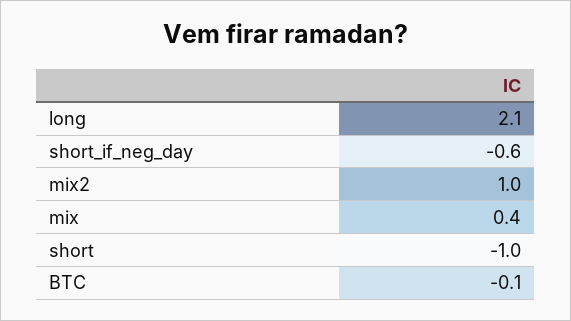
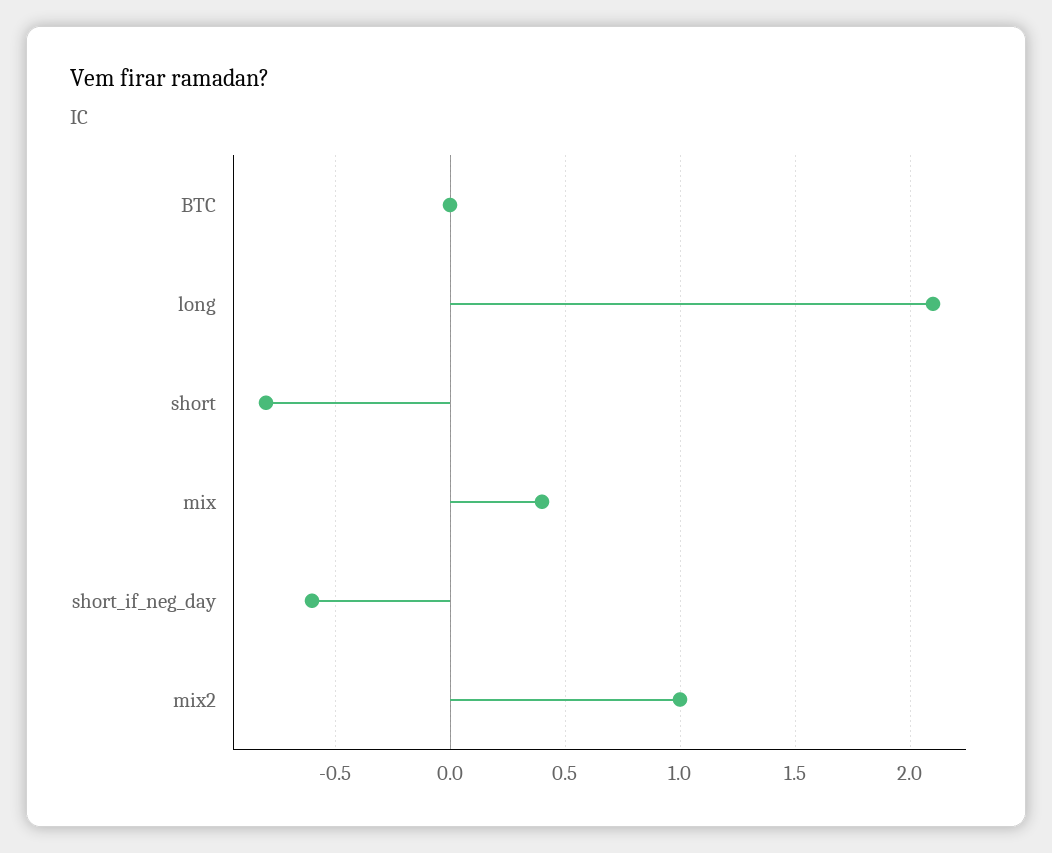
  {
    "long": 2.1,
    "short_if_neg_day": -0.6,
    "mix2": 1,
    "mix": 0.4,
-   "short": -1,
+   "short": -0.8,
-   "BTC": -0.1
+   "BTC": 0
  }

